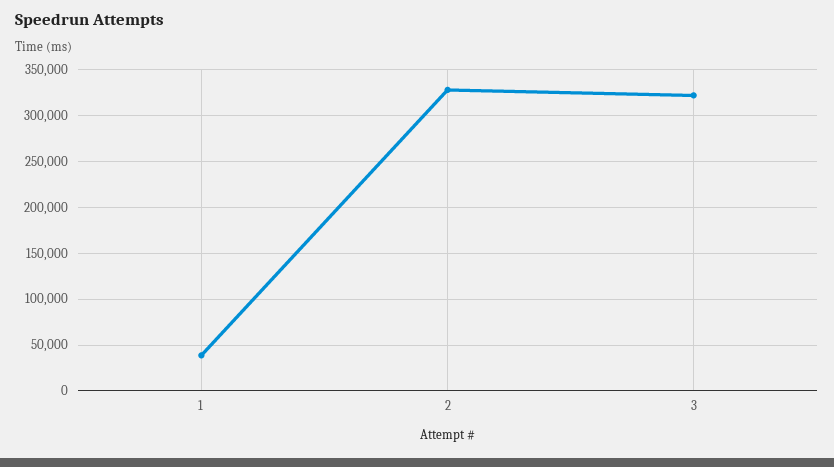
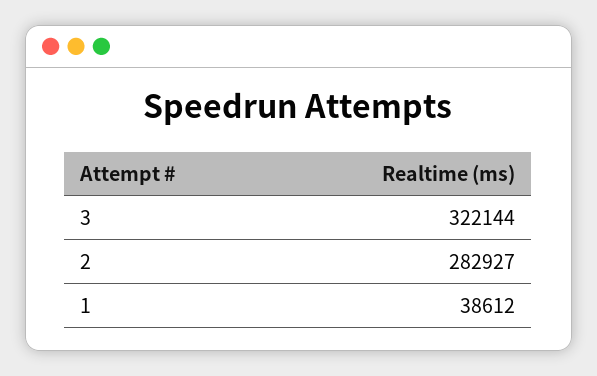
  {
    "1": 38612,
-   "2": 330000,
+   "2": 282927,
    "3": 322144
  }

